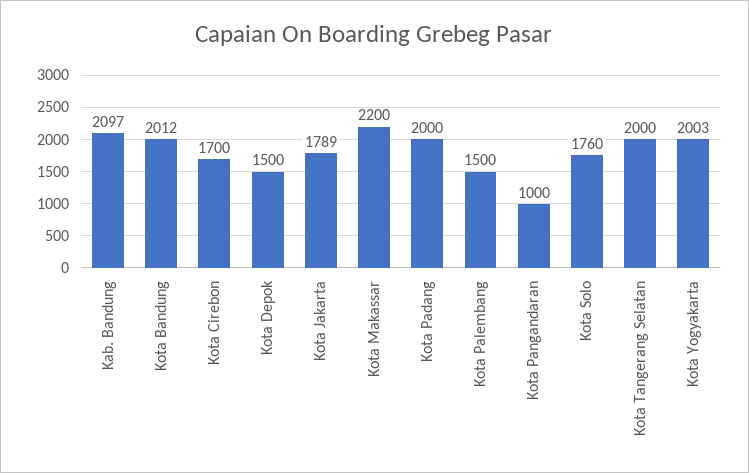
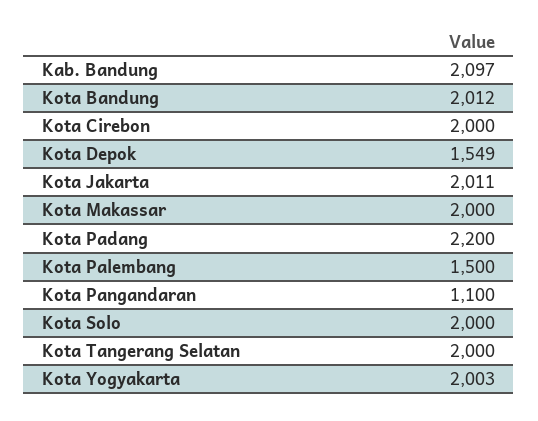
  {
    "Kab. Bandung": 2097,
    "Kota Bandung": 2012,
-   "Kota Cirebon": 1700,
+   "Kota Cirebon": 2000,
-   "Kota Depok": 1500,
+   "Kota Depok": 1549,
-   "Kota Jakarta": 1789,
+   "Kota Jakarta": 2011,
-   "Kota Makassar": 2200,
+   "Kota Makassar": 2000,
-   "Kota Padang": 2000,
+   "Kota Padang": 2200,
    "Kota Palembang": 1500,
-   "Kota Pangandaran": 1000,
+   "Kota Pangandaran": 1100,
-   "Kota Solo": 1760,
+   "Kota Solo": 2000,
    "Kota Tangerang Selatan": 2000,
    "Kota Yogyakarta": 2003
  }

